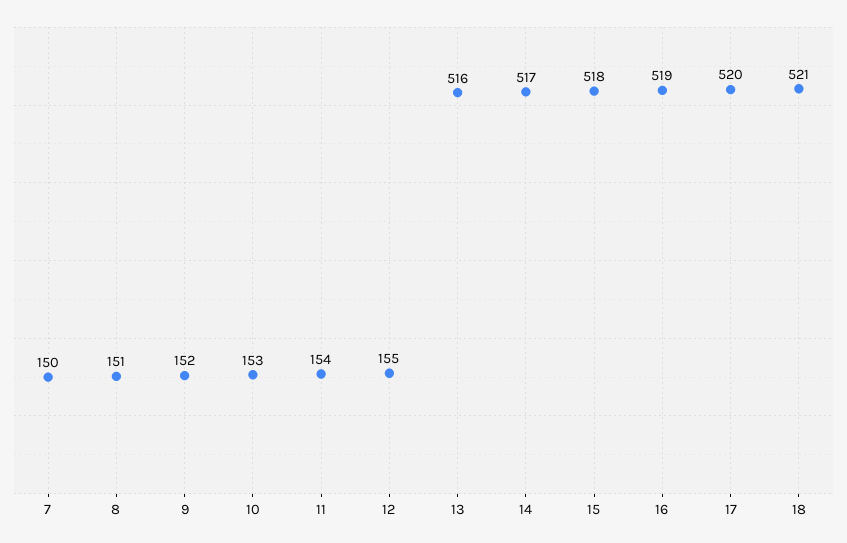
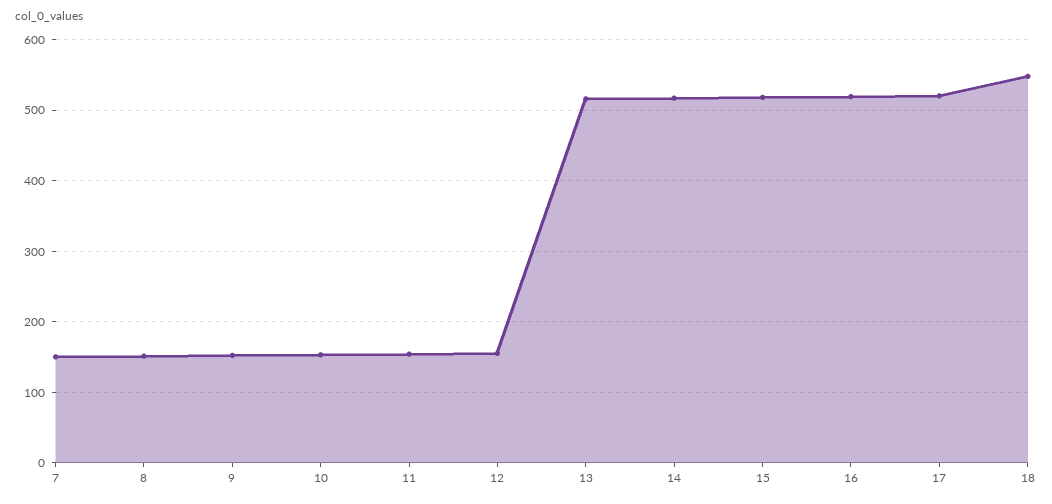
  {
    "7": 150,
    "8": 151,
    "9": 152,
    "10": 153,
    "11": 154,
    "12": 155,
    "13": 516,
    "14": 517,
    "15": 518,
    "16": 519,
    "17": 520,
-   "18": 521
+   "18": 550
  }

